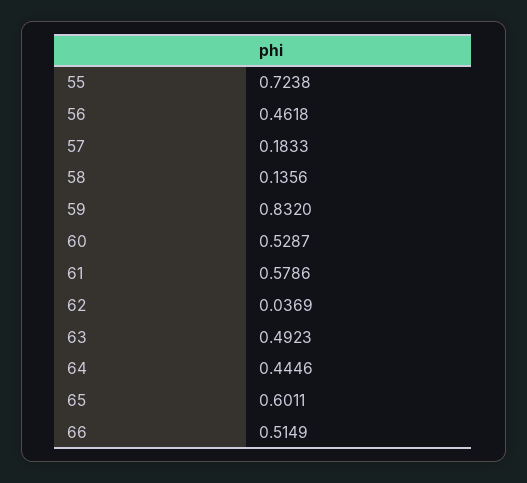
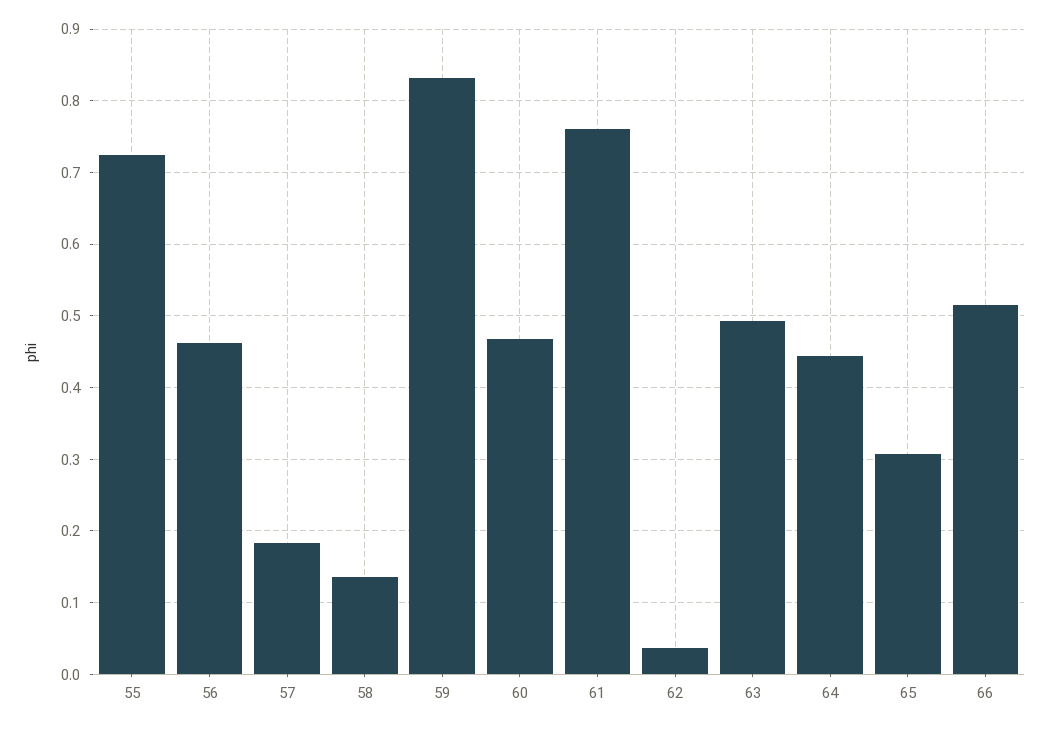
  {
    "55": 0.7238,
    "56": 0.4618,
    "57": 0.1833,
    "58": 0.1356,
    "59": 0.832,
-   "60": 0.5287,
+   "60": 0.47,
-   "61": 0.5786,
+   "61": 0.76,
    "62": 0.0369,
    "63": 0.4923,
    "64": 0.4446,
-   "65": 0.6011,
+   "65": 0.31,
    "66": 0.5149
  }

